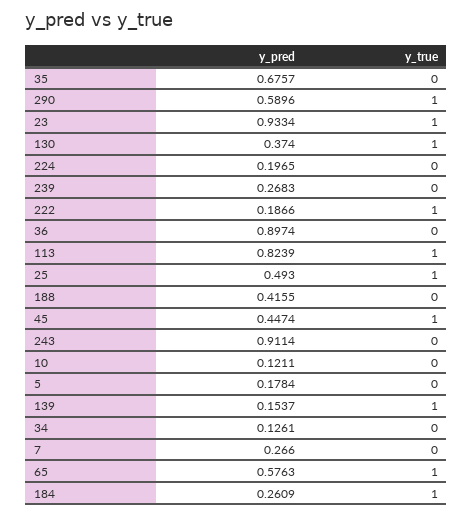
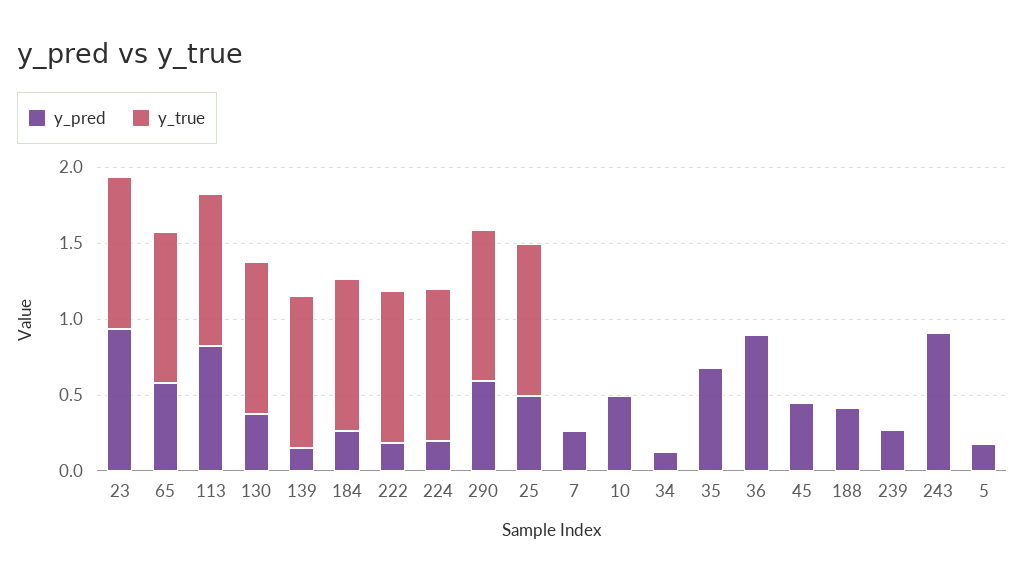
  {
    "y_pred": {
      "35": 0.6757,
      "290": 0.5896,
      "23": 0.9334,
      "130": 0.374,
      "224": 0.1965,
      "239": 0.2683,
      "222": 0.1866,
      "36": 0.8974,
      "113": 0.8239,
      "25": 0.493,
      "188": 0.4155,
      "45": 0.4474,
      "243": 0.9114,
-     "10": 0.1211,
+     "10": 0.5,
      "5": 0.1784,
      "139": 0.1537,
      "34": 0.1261,
      "7": 0.266,
      "65": 0.5763,
      "184": 0.2609
    },
    "y_true": {
      "35": 0,
      "290": 1,
      "23": 1,
      "130": 1,
-     "224": 0,
+     "224": 1,
      "239": 0,
      "222": 1,
      "36": 0,
      "113": 1,
      "25": 1,
      "188": 0,
-     "45": 1,
+     "45": 0,
      "243": 0,
      "10": 0,
      "5": 0,
      "139": 1,
      "34": 0,
      "7": 0,
      "65": 1,
      "184": 1
    }
  }

